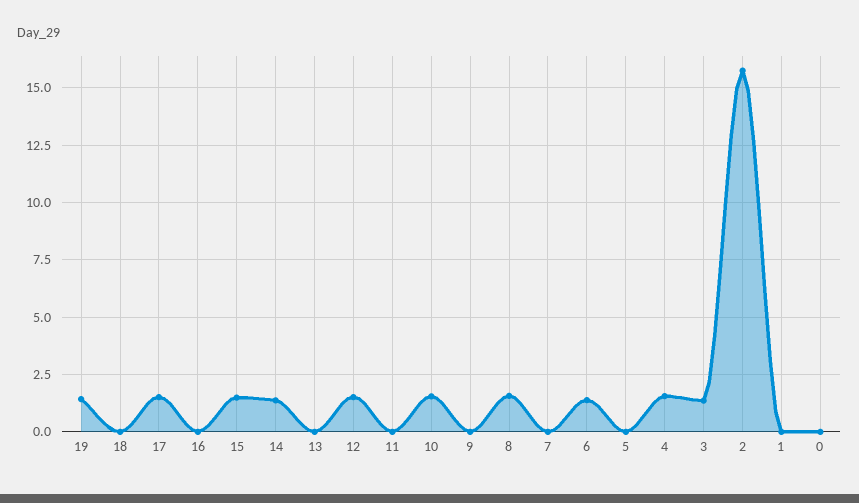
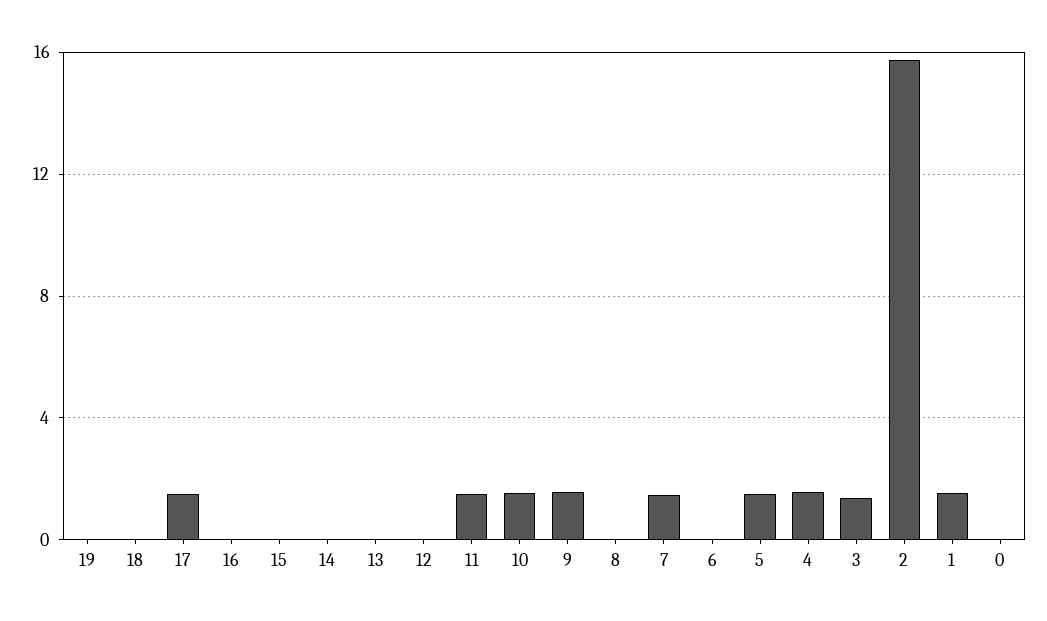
  {
-   "19": 1.5,
+   "19": 0,
    "18": 0,
    "17": 1.5,
    "16": 0,
-   "15": 1.5,
+   "15": 0,
-   "14": 1.5,
+   "14": 0,
    "13": 0,
-   "12": 1.5,
+   "12": 0,
-   "11": 0,
+   "11": 1.5,
    "10": 1.5,
-   "9": 0,
+   "9": 1.5,
-   "8": 1.5,
+   "8": 0,
-   "7": 0,
+   "7": 1.5,
-   "6": 1.5,
+   "6": 0,
-   "5": 0,
+   "5": 1.5,
    "4": 1.5,
    "3": 1.5,
    "2": 16,
-   "1": 0,
+   "1": 1.5,
    "0": 0
  }

